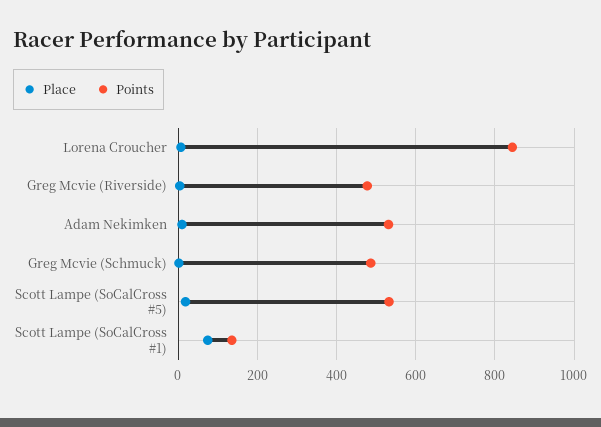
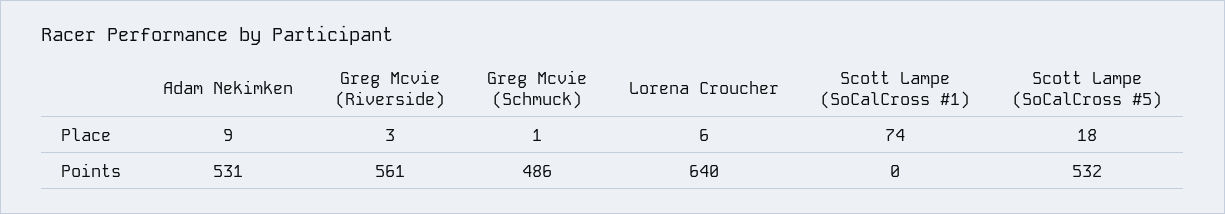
  {
    "Place": {
      "Lorena Croucher": 6,
      "Greg Mcvie (Riverside)": 3,
      "Adam Nekimken": 9,
      "Greg Mcvie (Schmuck)": 1,
      "Scott Lampe (SoCalCross #5)": 18,
      "Scott Lampe (SoCalCross #1)": 74
    },
    "Points": {
-     "Lorena Croucher": 840,
+     "Lorena Croucher": 640,
-     "Greg Mcvie (Riverside)": 480,
+     "Greg Mcvie (Riverside)": 561,
      "Adam Nekimken": 531,
      "Greg Mcvie (Schmuck)": 486,
      "Scott Lampe (SoCalCross #5)": 532,
-     "Scott Lampe (SoCalCross #1)": 140
+     "Scott Lampe (SoCalCross #1)": 0
    }
  }

